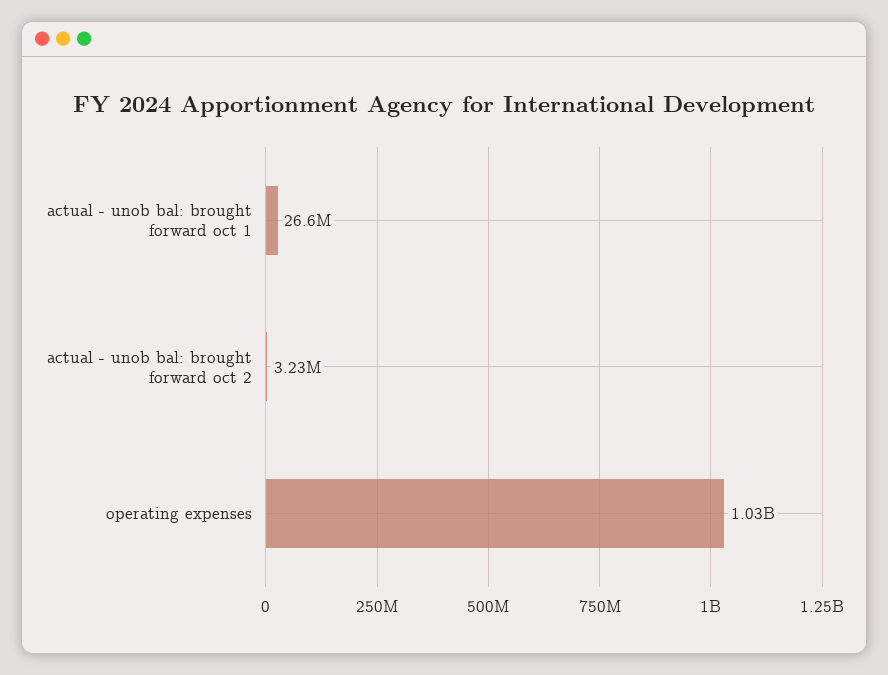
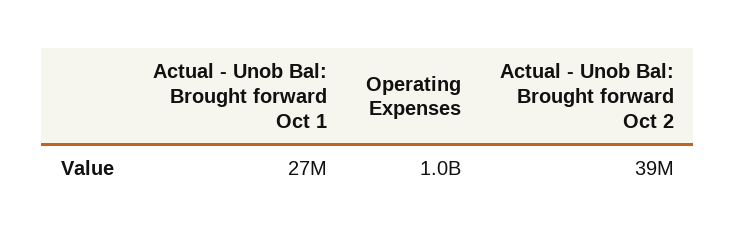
  {
    "actual - unob bal: brought forward oct 1": 26600000,
-   "actual - unob bal: brought forward oct 2": 3230000,
+   "actual - unob bal: brought forward oct 2": 39000000,
    "operating expenses": 1030000000
  }

